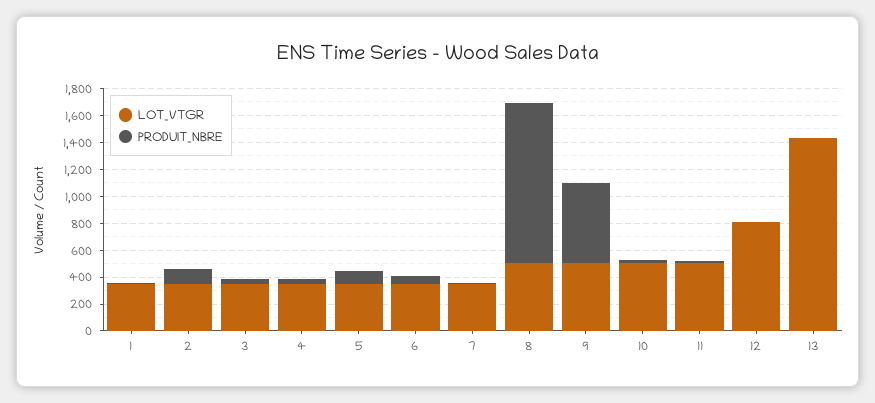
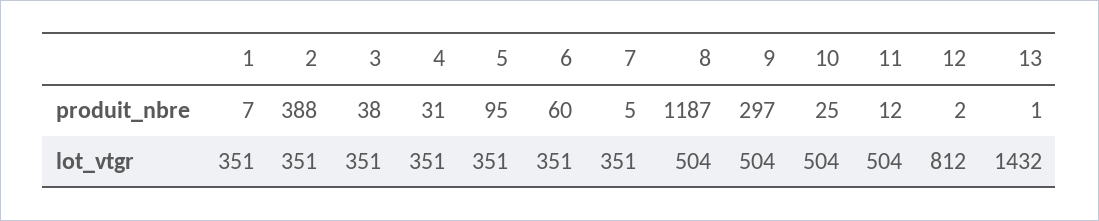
  {
    "LOT_VTGR": {
      "1": 351,
      "2": 351,
      "3": 351,
      "4": 351,
      "5": 351,
      "6": 351,
      "7": 351,
      "8": 504,
      "9": 504,
      "10": 504,
      "11": 504,
      "12": 812,
      "13": 1432
    },
    "PRODUIT_NBRE": {
      "1": 7,
-     "2": 100,
+     "2": 388,
      "3": 38,
      "4": 31,
      "5": 95,
      "6": 60,
      "7": 5,
      "8": 1187,
-     "9": 600,
+     "9": 297,
      "10": 25,
      "11": 12,
      "12": 2,
      "13": 1
    }
  }

